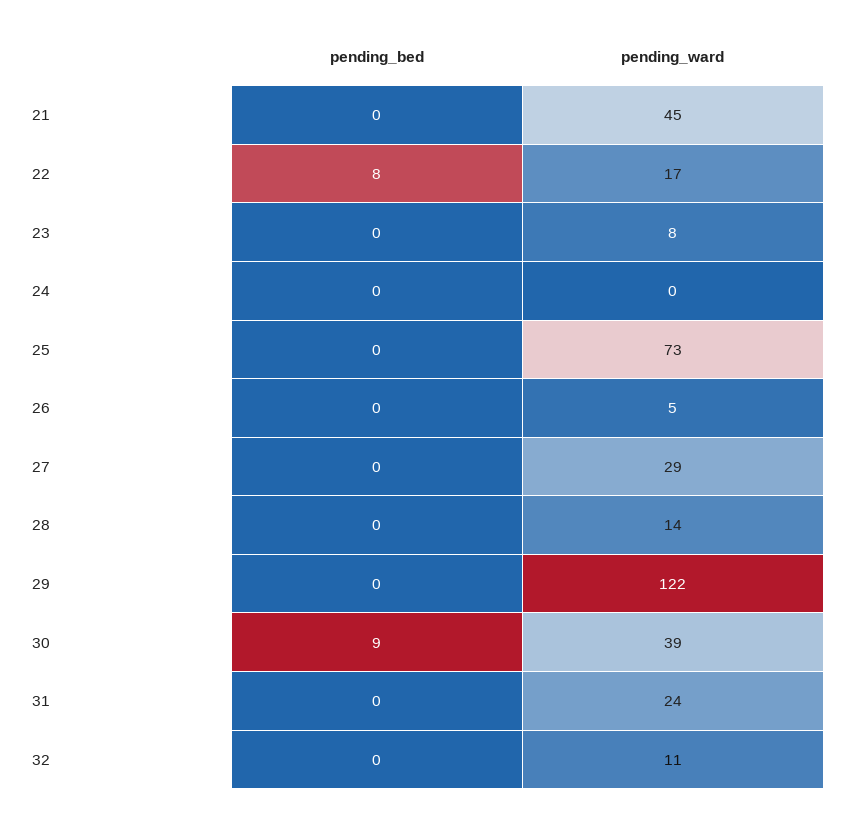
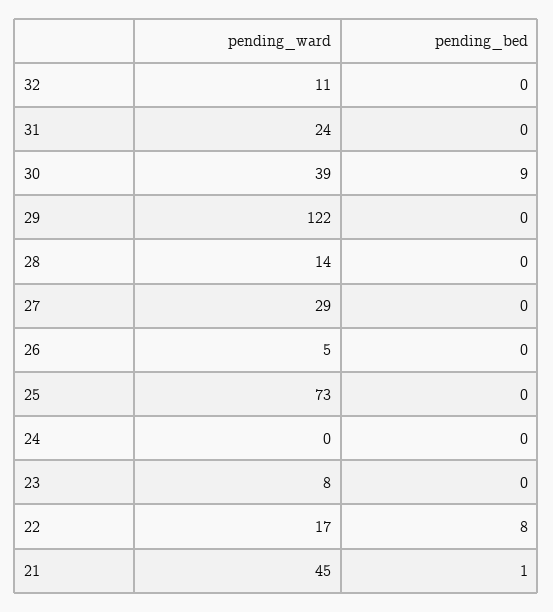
  {
    "pending_bed": {
-     "21": 0,
+     "21": 1,
      "22": 8,
      "23": 0,
      "24": 0,
      "25": 0,
      "26": 0,
      "27": 0,
      "28": 0,
      "29": 0,
      "30": 9,
      "31": 0,
      "32": 0
    },
    "pending_ward": {
      "21": 45,
      "22": 17,
      "23": 8,
      "24": 0,
      "25": 73,
      "26": 5,
      "27": 29,
      "28": 14,
      "29": 122,
      "30": 39,
      "31": 24,
      "32": 11
    }
  }

